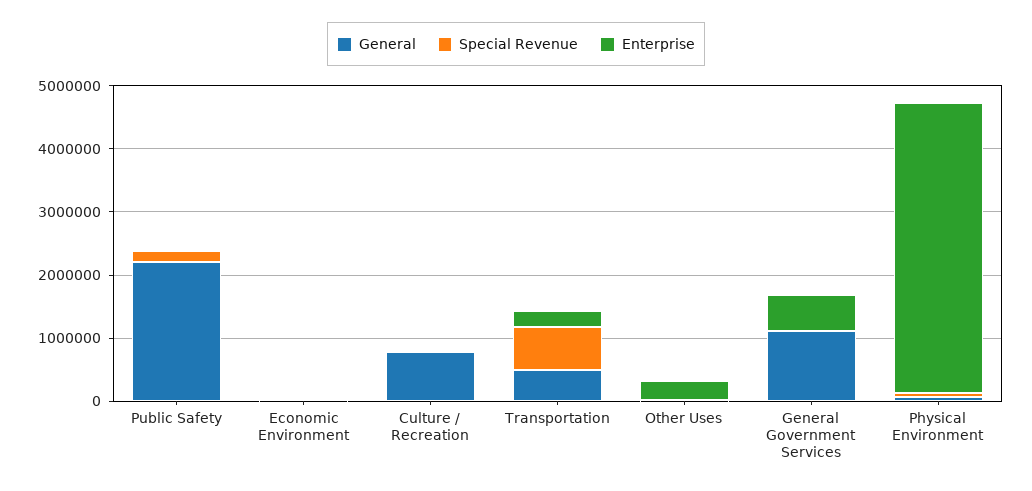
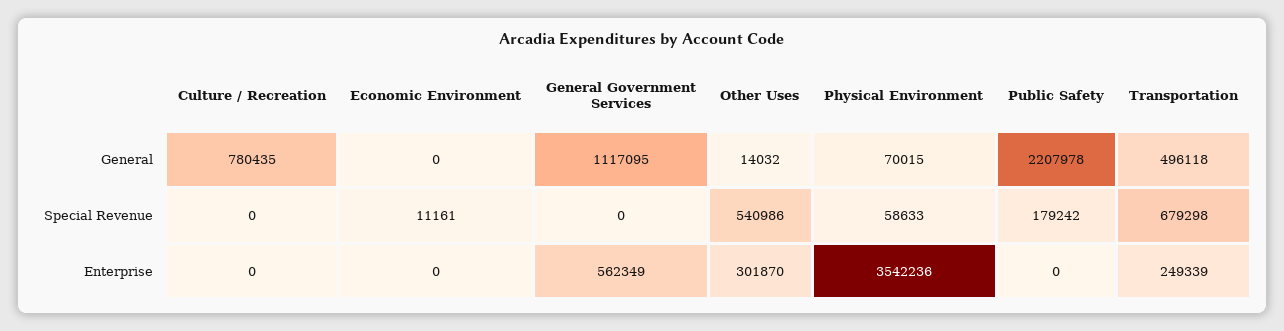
  {
    "General": {
      "Public Safety": 2207978,
      "Economic Environment": 0,
      "Culture / Recreation": 780435,
      "Transportation": 496118,
      "Other Uses": 14032,
      "General Government Services": 1117095,
      "Physical Environment": 70015
    },
    "Special Revenue": {
      "Public Safety": 179242,
      "Economic Environment": 11161,
      "Culture / Recreation": 0,
      "Transportation": 679298,
-     "Other Uses": 0,
+     "Other Uses": 540986,
      "General Government Services": 0,
      "Physical Environment": 58633
    },
    "Enterprise": {
      "Public Safety": 0,
      "Economic Environment": 0,
      "Culture / Recreation": 0,
      "Transportation": 249339,
      "Other Uses": 301870,
      "General Government Services": 562349,
-     "Physical Environment": 4600000
+     "Physical Environment": 3542236
    }
  }

